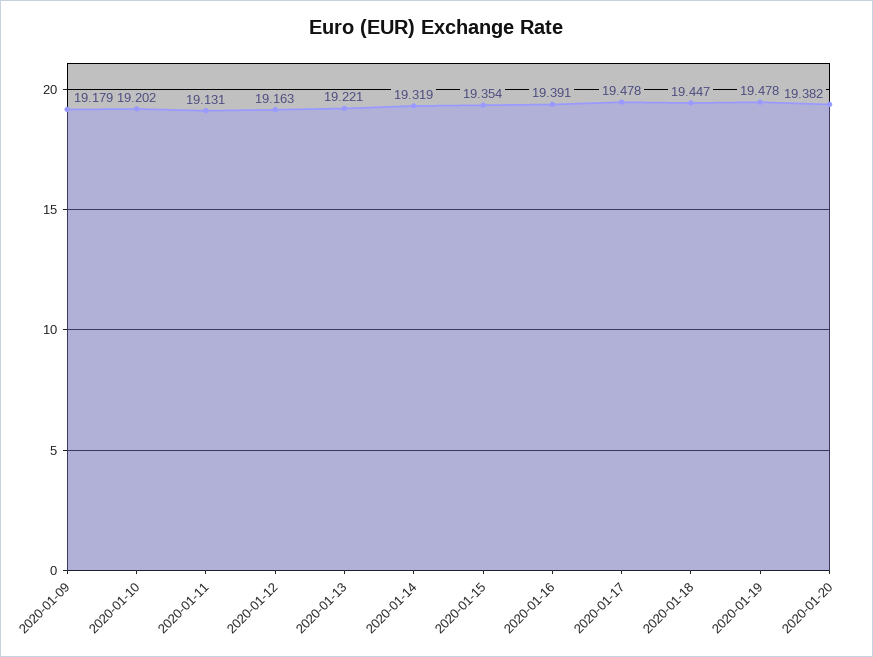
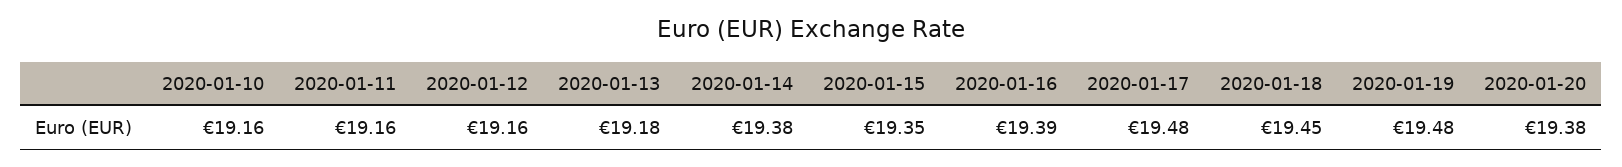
  {
-   "2020-01-09": 19.179,
-   "2020-01-10": 19.202,
+   "2020-01-10": 19.16,
-   "2020-01-11": 19.131,
+   "2020-01-11": 19.16,
    "2020-01-12": 19.163,
-   "2020-01-13": 19.221,
+   "2020-01-13": 19.18,
-   "2020-01-14": 19.319,
+   "2020-01-14": 19.38,
    "2020-01-15": 19.354,
    "2020-01-16": 19.391,
    "2020-01-17": 19.478,
    "2020-01-18": 19.447,
    "2020-01-19": 19.478,
    "2020-01-20": 19.382
  }

